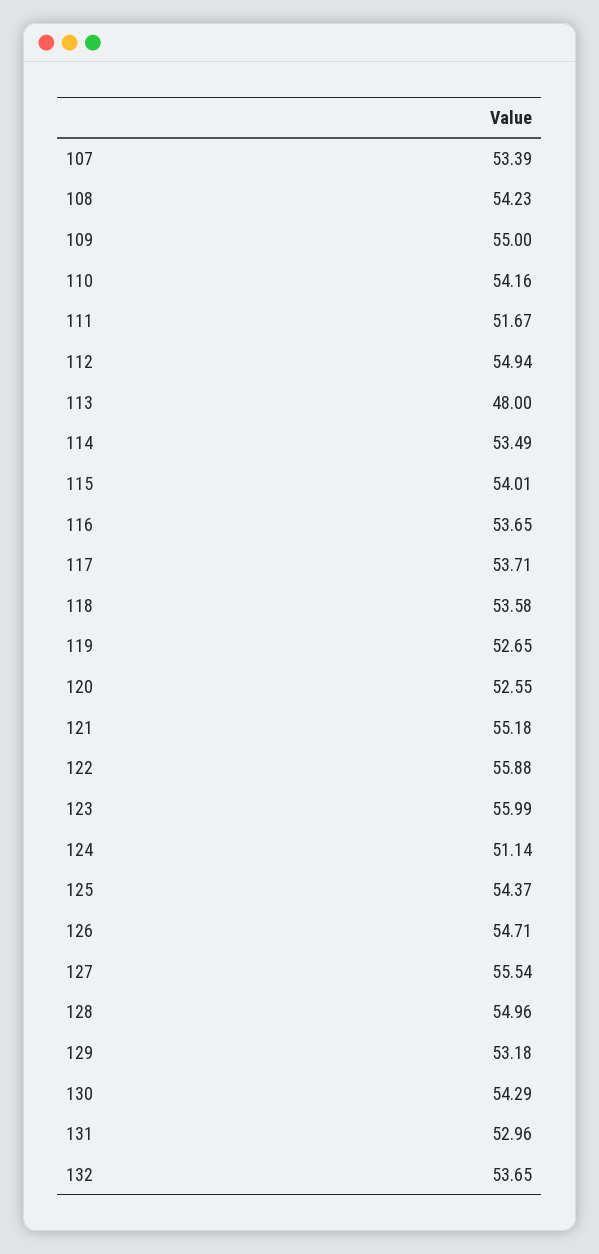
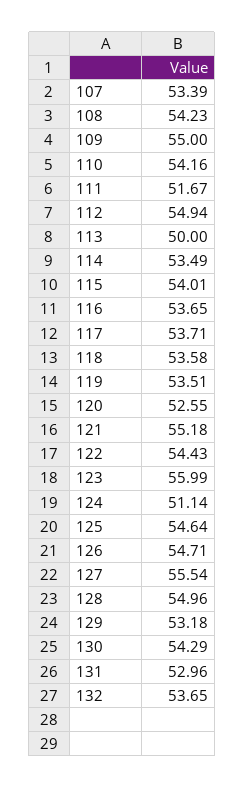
  {
    "107": 53.39,
    "108": 54.23,
    "109": 55,
    "110": 54.16,
    "111": 51.67,
    "112": 54.94,
-   "113": 48,
+   "113": 50,
    "114": 53.49,
    "115": 54.01,
    "116": 53.65,
    "117": 53.71,
    "118": 53.58,
-   "119": 52.65,
+   "119": 53.51,
    "120": 52.55,
    "121": 55.18,
-   "122": 55.88,
+   "122": 54.43,
    "123": 55.99,
    "124": 51.14,
-   "125": 54.37,
+   "125": 54.64,
    "126": 54.71,
    "127": 55.54,
    "128": 54.96,
    "129": 53.18,
    "130": 54.29,
    "131": 52.96,
    "132": 53.65
  }

